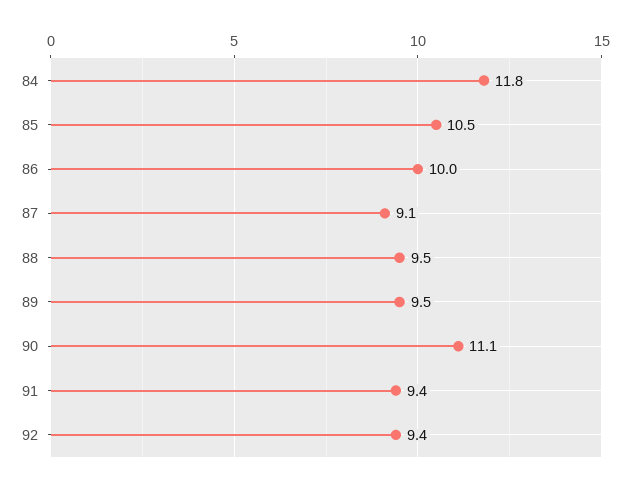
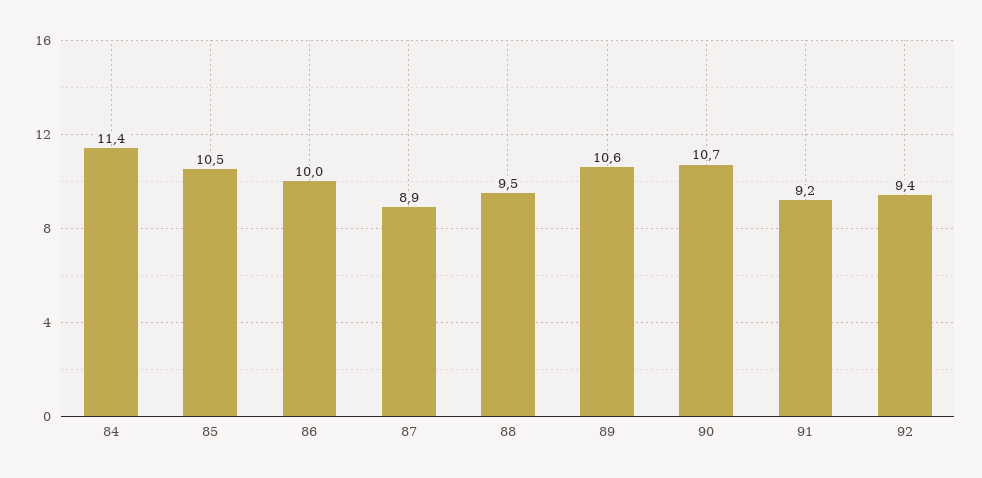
  {
-   "84": 11.8,
+   "84": 11.4,
    "85": 10.5,
    "86": 10,
-   "87": 9.1,
+   "87": 8.9,
    "88": 9.5,
-   "89": 9.5,
+   "89": 10.6,
-   "90": 11.1,
+   "90": 10.7,
-   "91": 9.4,
+   "91": 9.2,
    "92": 9.4
  }

